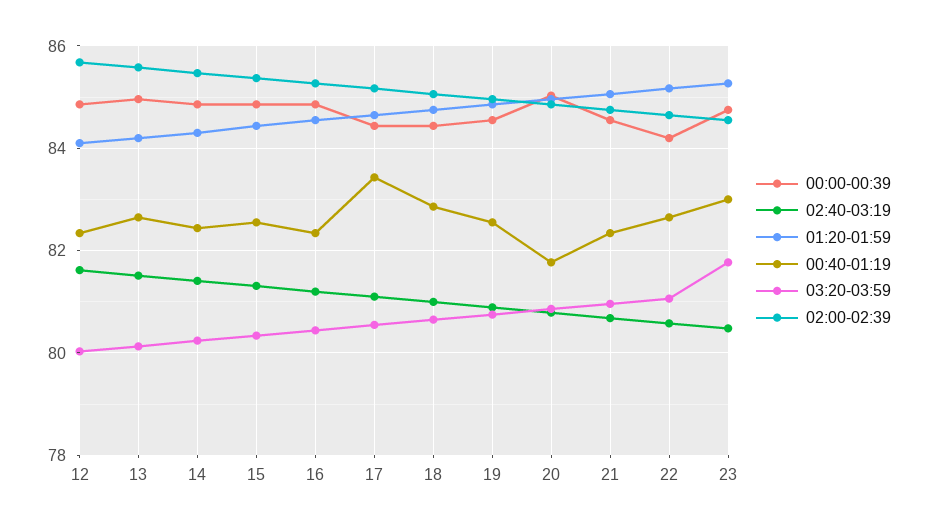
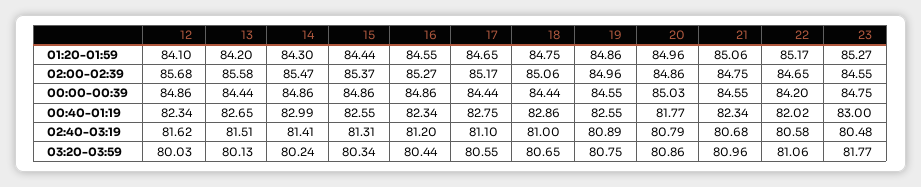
  {
    "00:00-00:39": {
      "12": 84.86,
-     "13": 85,
+     "13": 84.44,
      "14": 84.86,
      "15": 84.86,
      "16": 84.86,
      "17": 84.44,
      "18": 84.44,
      "19": 84.55,
      "20": 85.03,
      "21": 84.55,
      "22": 84.2,
      "23": 84.75
    },
    "02:40-03:19": {
      "12": 81.62,
      "13": 81.51,
      "14": 81.41,
      "15": 81.31,
      "16": 81.2,
      "17": 81.1,
      "18": 81,
      "19": 80.89,
      "20": 80.79,
      "21": 80.68,
      "22": 80.58,
      "23": 80.48
    },
    "01:20-01:59": {
      "12": 84.1,
      "13": 84.2,
      "14": 84.3,
      "15": 84.44,
      "16": 84.55,
      "17": 84.65,
      "18": 84.75,
      "19": 84.86,
      "20": 84.96,
      "21": 85.06,
      "22": 85.17,
      "23": 85.27
    },
    "00:40-01:19": {
      "12": 82.34,
      "13": 82.65,
-     "14": 82.4,
+     "14": 82.99,
      "15": 82.55,
      "16": 82.34,
-     "17": 83.4,
+     "17": 82.75,
      "18": 82.86,
      "19": 82.55,
      "20": 81.77,
      "21": 82.34,
-     "22": 82.6,
+     "22": 82.02,
      "23": 83
    },
    "03:20-03:59": {
      "12": 80.03,
      "13": 80.13,
      "14": 80.24,
      "15": 80.34,
      "16": 80.44,
      "17": 80.55,
      "18": 80.65,
      "19": 80.75,
      "20": 80.86,
      "21": 80.96,
      "22": 81.06,
      "23": 81.77
    },
    "02:00-02:39": {
      "12": 85.68,
      "13": 85.58,
      "14": 85.47,
      "15": 85.37,
      "16": 85.27,
      "17": 85.17,
      "18": 85.06,
      "19": 84.96,
      "20": 84.86,
      "21": 84.75,
      "22": 84.65,
      "23": 84.55
    }
  }

